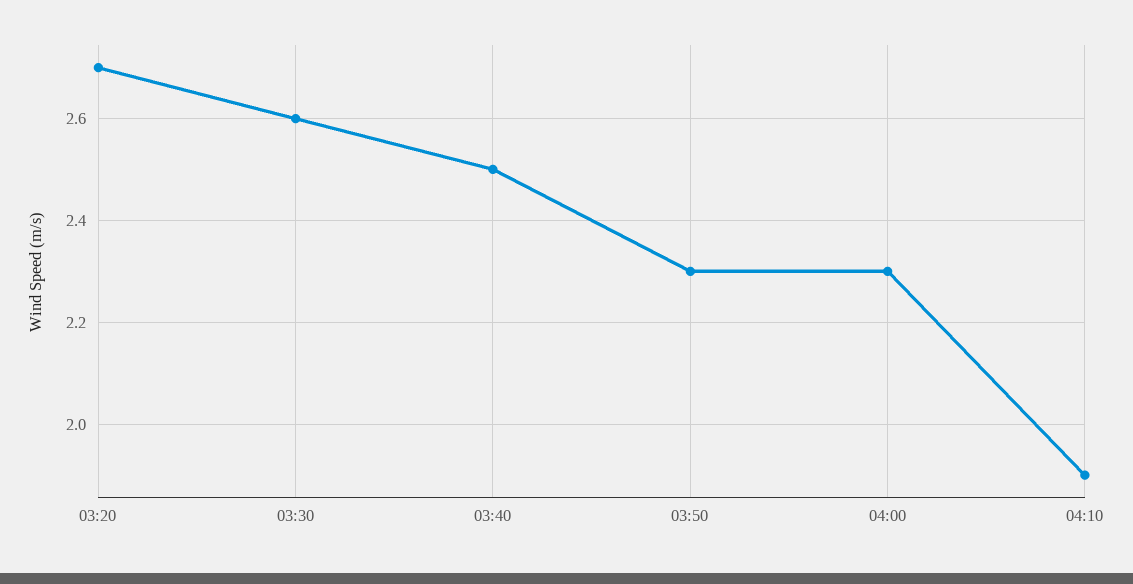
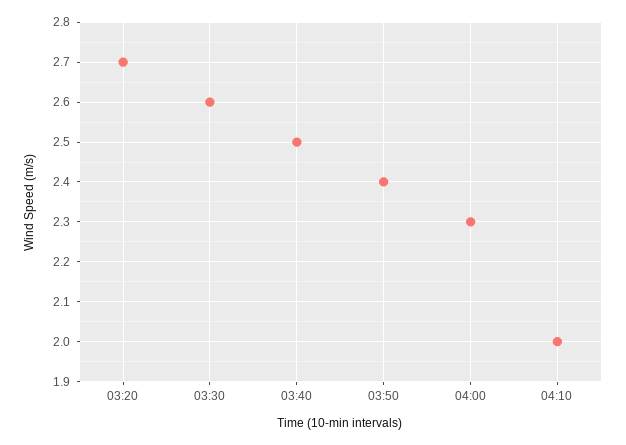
  {
    "03:20": 2.7,
    "03:30": 2.6,
    "03:40": 2.5,
-   "03:50": 2.3,
+   "03:50": 2.4,
    "04:00": 2.3,
-   "04:10": 1.9
+   "04:10": 2
  }

